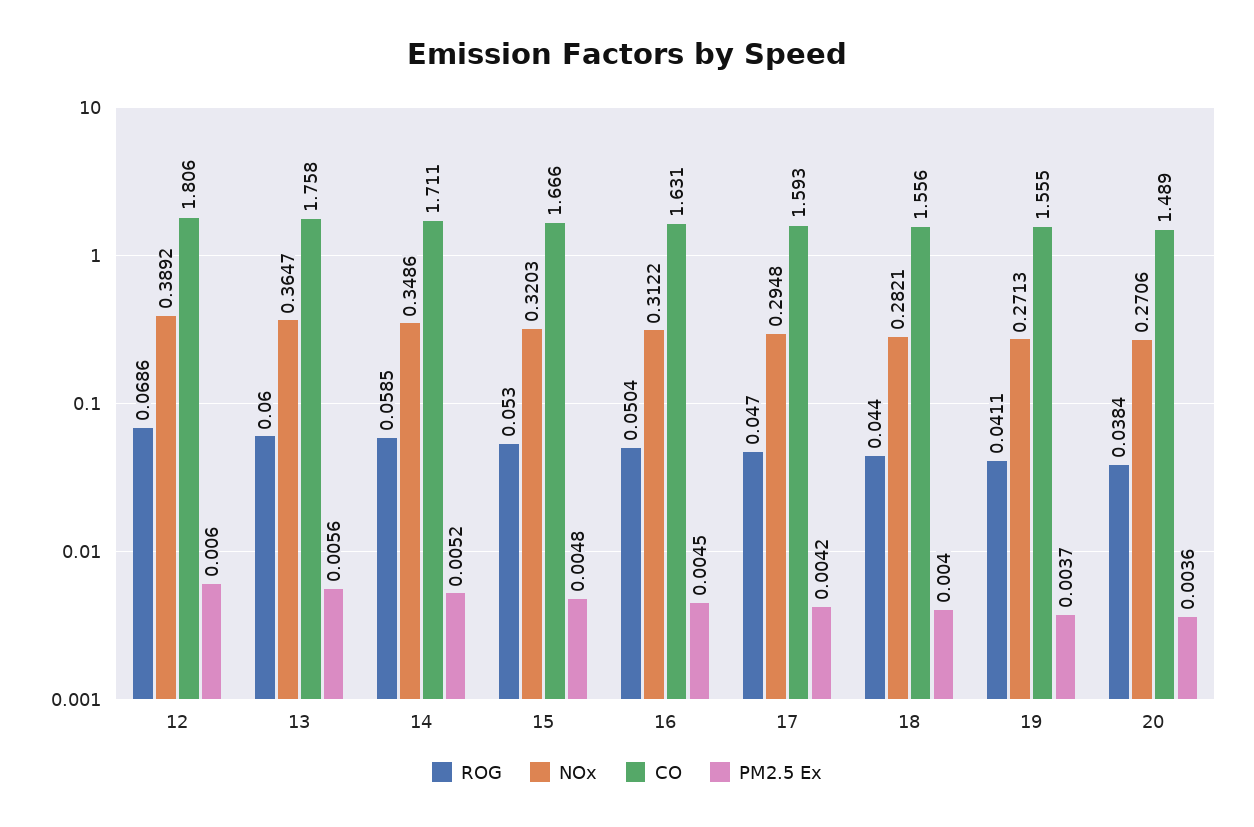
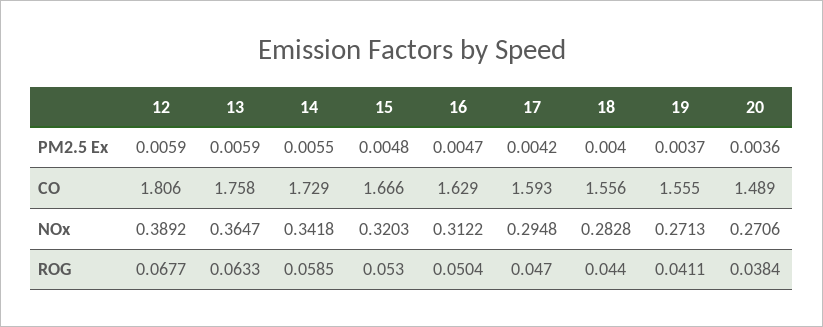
  {
    "ROG": {
-     "12": 0.0686,
+     "12": 0.0677,
-     "13": 0.06,
+     "13": 0.0633,
      "14": 0.0585,
      "15": 0.053,
      "16": 0.0504,
      "17": 0.047,
      "18": 0.044,
      "19": 0.0411,
      "20": 0.0384
    },
    "NOx": {
      "12": 0.3892,
      "13": 0.3647,
-     "14": 0.3486,
+     "14": 0.3418,
      "15": 0.3203,
      "16": 0.3122,
      "17": 0.2948,
-     "18": 0.2821,
+     "18": 0.2828,
      "19": 0.2713,
      "20": 0.2706
    },
    "CO": {
      "12": 1.806,
      "13": 1.758,
-     "14": 1.711,
+     "14": 1.729,
      "15": 1.666,
-     "16": 1.631,
+     "16": 1.629,
      "17": 1.593,
      "18": 1.556,
      "19": 1.555,
      "20": 1.489
    },
    "PM2.5 Ex": {
-     "12": 0.006,
+     "12": 0.0059,
-     "13": 0.0056,
+     "13": 0.0059,
-     "14": 0.0052,
+     "14": 0.0055,
      "15": 0.0048,
-     "16": 0.0045,
+     "16": 0.0047,
      "17": 0.0042,
      "18": 0.004,
      "19": 0.0037,
      "20": 0.0036
    }
  }

